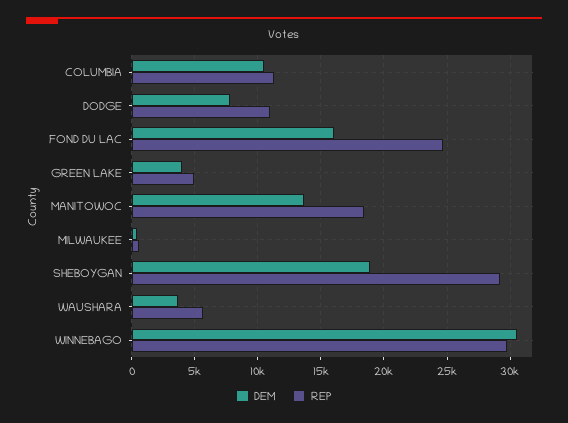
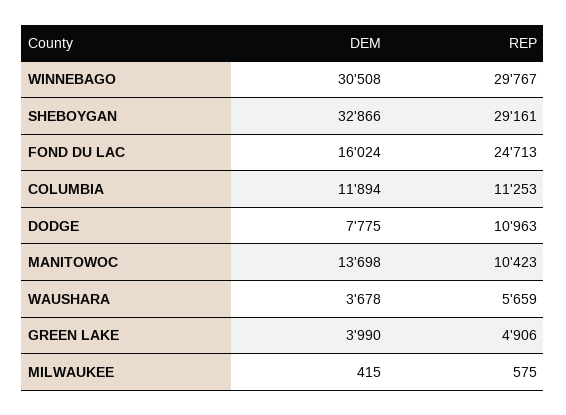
  {
    "DEM": {
-     "COLUMBIA": 10500,
+     "COLUMBIA": 11894,
      "DODGE": 7775,
      "FOND DU LAC": 16024,
      "GREEN LAKE": 3990,
      "MANITOWOC": 13698,
      "MILWAUKEE": 415,
-     "SHEBOYGAN": 19000,
+     "SHEBOYGAN": 32866,
      "WAUSHARA": 3678,
      "WINNEBAGO": 30508
    },
    "REP": {
      "COLUMBIA": 11253,
      "DODGE": 10963,
      "FOND DU LAC": 24713,
      "GREEN LAKE": 4906,
-     "MANITOWOC": 18500,
+     "MANITOWOC": 10423,
      "MILWAUKEE": 575,
      "SHEBOYGAN": 29161,
      "WAUSHARA": 5659,
      "WINNEBAGO": 29767
    }
  }

